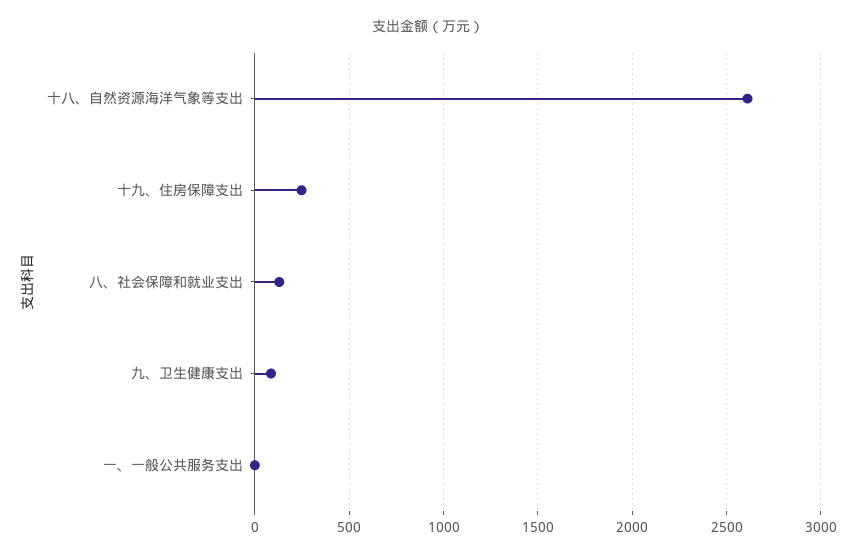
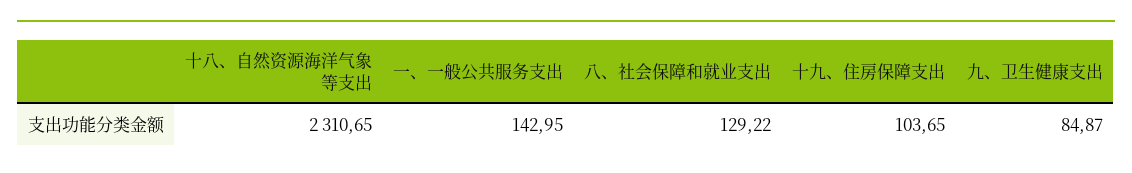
  {
-   "十八、自然资源海洋气象等支出": 2600,
+   "十八、自然资源海洋气象等支出": 2310.65,
-   "十九、住房保障支出": 250,
+   "十九、住房保障支出": 103.65,
    "八、社会保障和就业支出": 129.22,
    "九、卫生健康支出": 84.87,
-   "一、一般公共服务支出": 0
+   "一、一般公共服务支出": 142.95
  }

